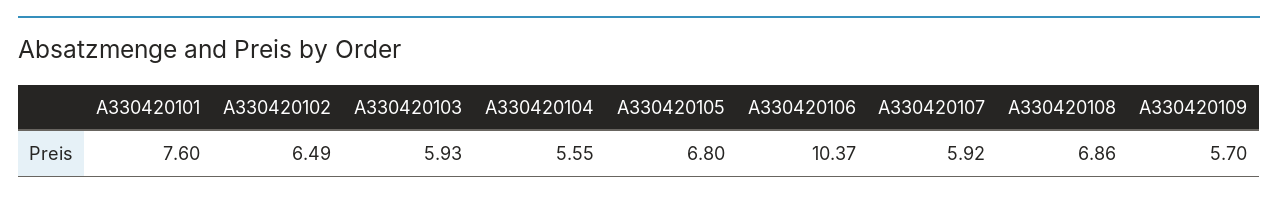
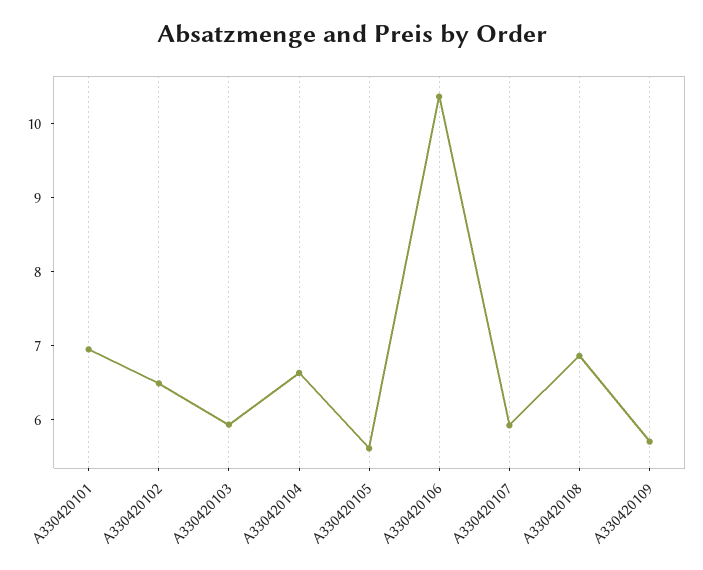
  {
-   "A330420101": 7.6,
+   "A330420101": 7,
    "A330420102": 6.49,
    "A330420103": 5.93,
-   "A330420104": 5.55,
+   "A330420104": 6.6,
-   "A330420105": 6.8,
+   "A330420105": 5.6,
    "A330420106": 10.37,
    "A330420107": 5.92,
    "A330420108": 6.86,
    "A330420109": 5.7
  }

